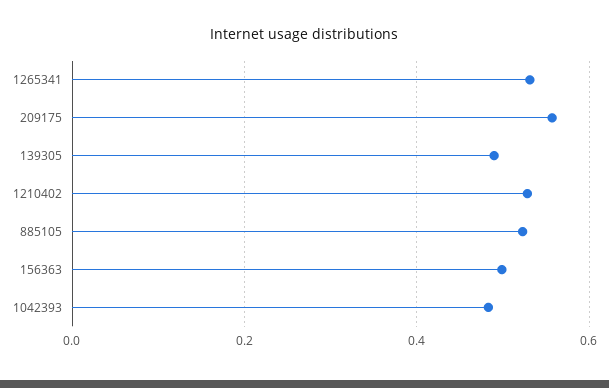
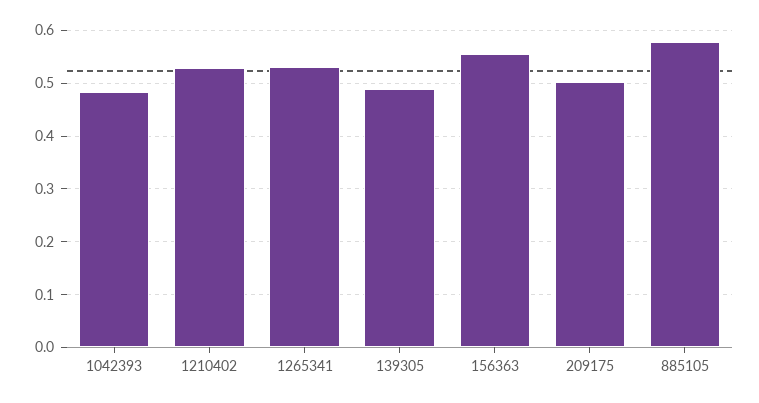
  {
    "1265341": 0.54,
-   "209175": 0.56,
+   "209175": 0.5,
    "139305": 0.48,
    "1210402": 0.52,
-   "885105": 0.52,
+   "885105": 0.58,
-   "156363": 0.5,
+   "156363": 0.56,
    "1042393": 0.48
  }

